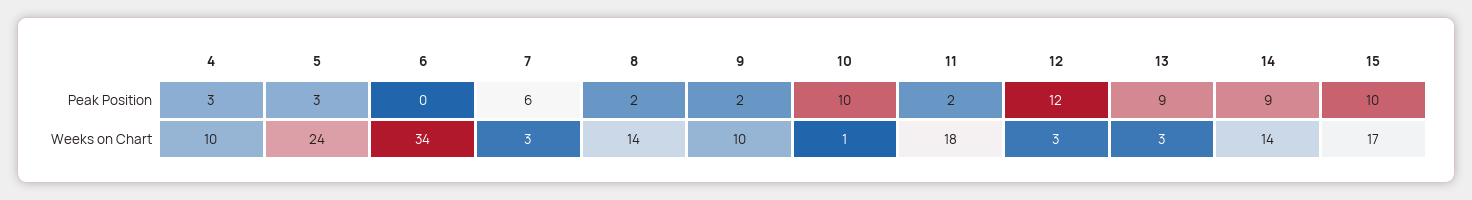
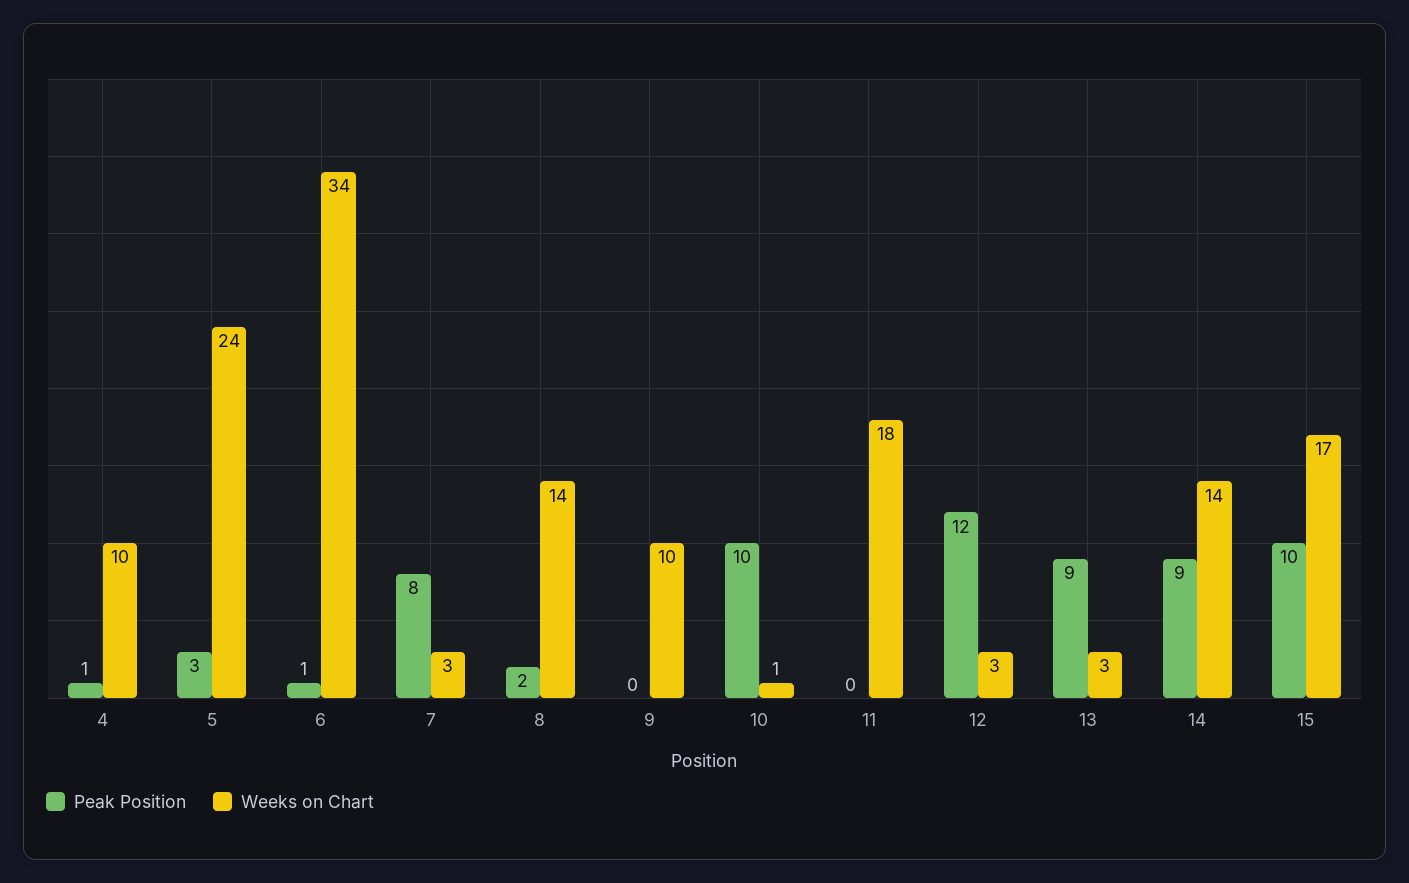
  {
    "Peak Position": {
-     "4": 3,
+     "4": 1,
      "5": 3,
-     "6": 0,
+     "6": 1,
-     "7": 6,
+     "7": 8,
      "8": 2,
-     "9": 2,
+     "9": 0,
      "10": 10,
-     "11": 2,
+     "11": 0,
      "12": 12,
      "13": 9,
      "14": 9,
      "15": 10
    },
    "Weeks on Chart": {
      "4": 10,
      "5": 24,
      "6": 34,
      "7": 3,
      "8": 14,
      "9": 10,
      "10": 1,
      "11": 18,
      "12": 3,
      "13": 3,
      "14": 14,
      "15": 17
    }
  }

